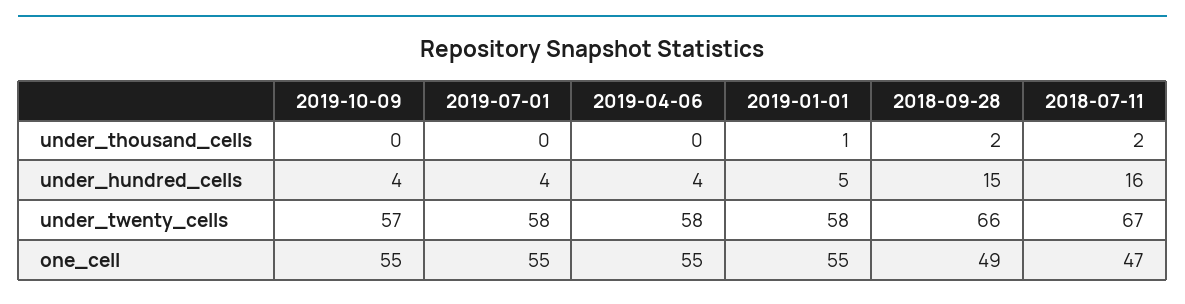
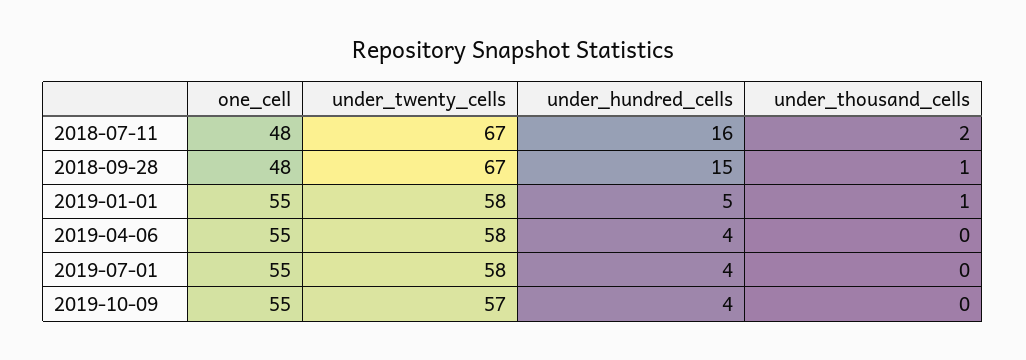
  {
    "2019-10-09": {
      "under_thousand_cells": 0,
      "under_hundred_cells": 4,
      "under_twenty_cells": 57,
      "one_cell": 55
    },
    "2019-07-01": {
      "under_thousand_cells": 0,
      "under_hundred_cells": 4,
      "under_twenty_cells": 58,
      "one_cell": 55
    },
    "2019-04-06": {
      "under_thousand_cells": 0,
      "under_hundred_cells": 4,
      "under_twenty_cells": 58,
      "one_cell": 55
    },
    "2019-01-01": {
      "under_thousand_cells": 1,
      "under_hundred_cells": 5,
      "under_twenty_cells": 58,
      "one_cell": 55
    },
    "2018-09-28": {
-     "under_thousand_cells": 2,
+     "under_thousand_cells": 1,
      "under_hundred_cells": 15,
-     "under_twenty_cells": 66,
+     "under_twenty_cells": 67,
-     "one_cell": 49
+     "one_cell": 48
    },
    "2018-07-11": {
      "under_thousand_cells": 2,
      "under_hundred_cells": 16,
      "under_twenty_cells": 67,
-     "one_cell": 47
+     "one_cell": 48
    }
  }

